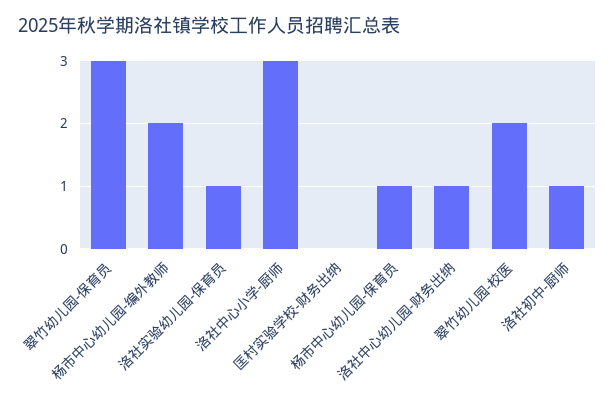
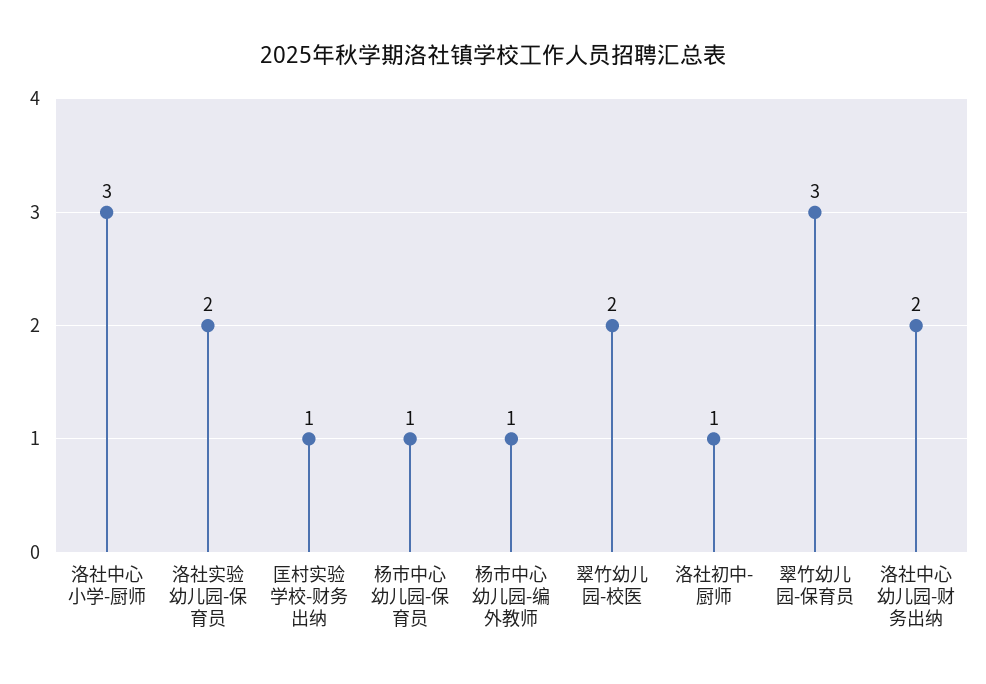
  {
    "翠竹幼儿园-保育员": 3,
-   "杨市中心幼儿园-编外教师": 2,
+   "杨市中心幼儿园-编外教师": 1,
-   "洛社实验幼儿园-保育员": 1,
+   "洛社实验幼儿园-保育员": 2,
    "洛社中心小学-厨师": 3,
-   "匡村实验学校-财务出纳": 0,
+   "匡村实验学校-财务出纳": 1,
    "杨市中心幼儿园-保育员": 1,
-   "洛社中心幼儿园-财务出纳": 1,
+   "洛社中心幼儿园-财务出纳": 2,
    "翠竹幼儿园-校医": 2,
    "洛社初中-厨师": 1
  }

